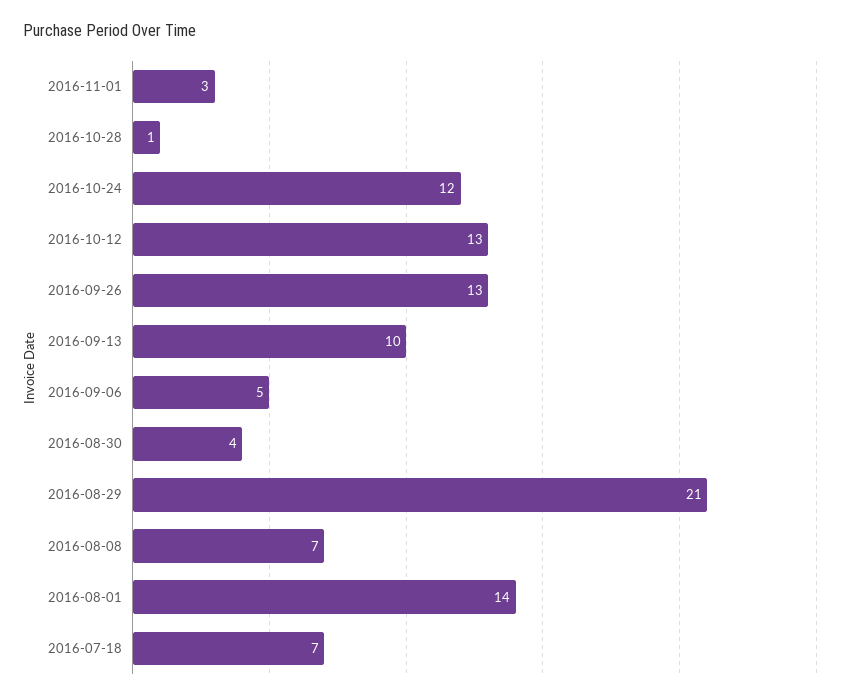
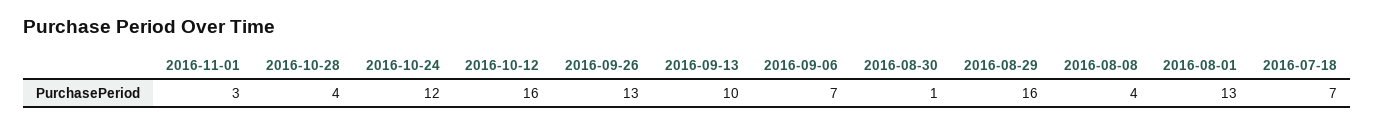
  {
    "2016-11-01": 3,
-   "2016-10-28": 1,
+   "2016-10-28": 4,
    "2016-10-24": 12,
-   "2016-10-12": 13,
+   "2016-10-12": 16,
    "2016-09-26": 13,
    "2016-09-13": 10,
-   "2016-09-06": 5,
+   "2016-09-06": 7,
-   "2016-08-30": 4,
+   "2016-08-30": 1,
-   "2016-08-29": 21,
+   "2016-08-29": 16,
-   "2016-08-08": 7,
+   "2016-08-08": 4,
-   "2016-08-01": 14,
+   "2016-08-01": 13,
    "2016-07-18": 7
  }

